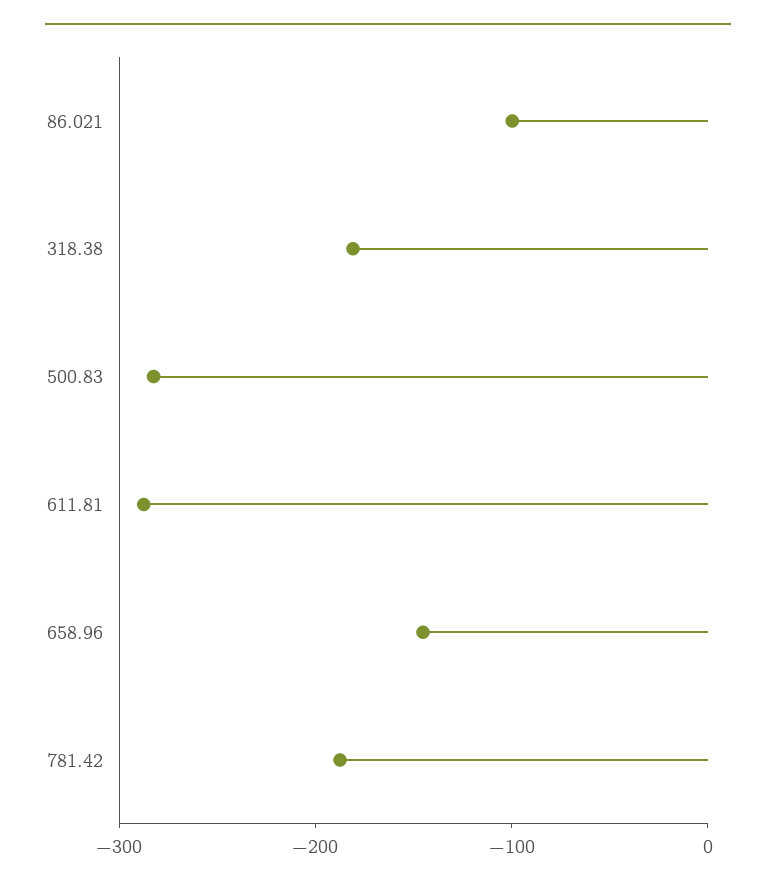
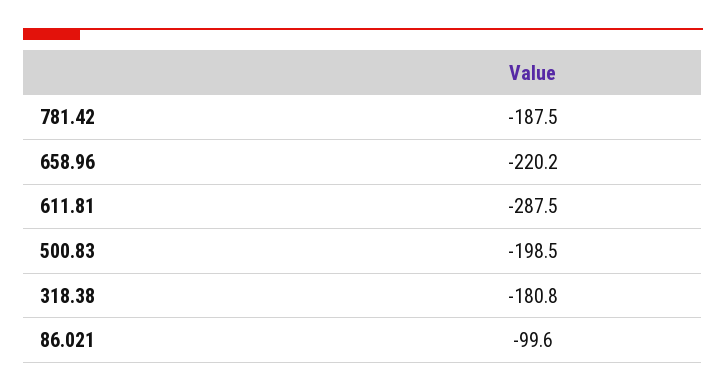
  {
    "86.021": -99.6,
    "318.38": -180.8,
-   "500.83": -280,
+   "500.83": -198.5,
    "611.81": -287.5,
-   "658.96": -140,
+   "658.96": -220.2,
    "781.42": -187.5
  }

